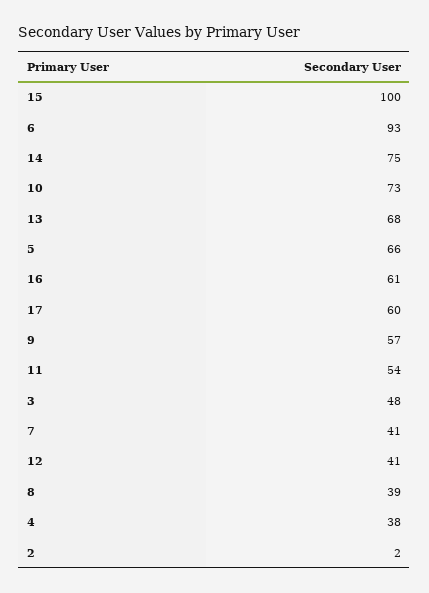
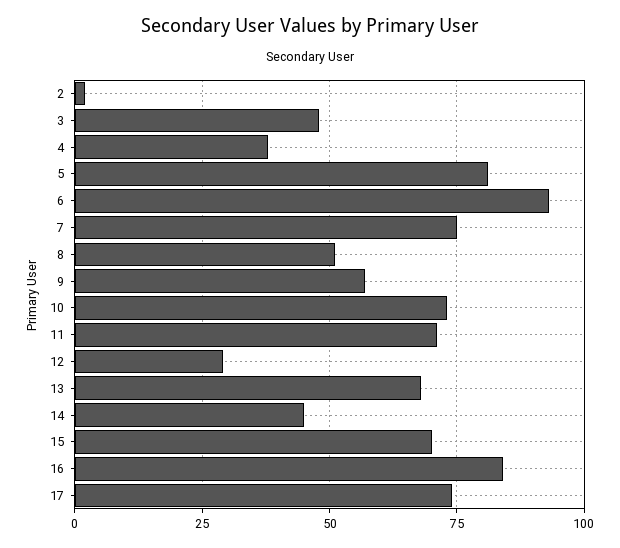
  {
-   "15": 100,
+   "15": 70,
    "6": 93,
-   "14": 75,
+   "14": 45,
    "10": 73,
    "13": 68,
-   "5": 66,
+   "5": 80,
-   "16": 61,
+   "16": 85,
-   "17": 60,
+   "17": 75,
    "9": 57,
-   "11": 54,
+   "11": 70,
    "3": 48,
-   "7": 41,
+   "7": 75,
-   "12": 41,
+   "12": 30,
-   "8": 39,
+   "8": 50,
    "4": 38,
    "2": 2
  }

